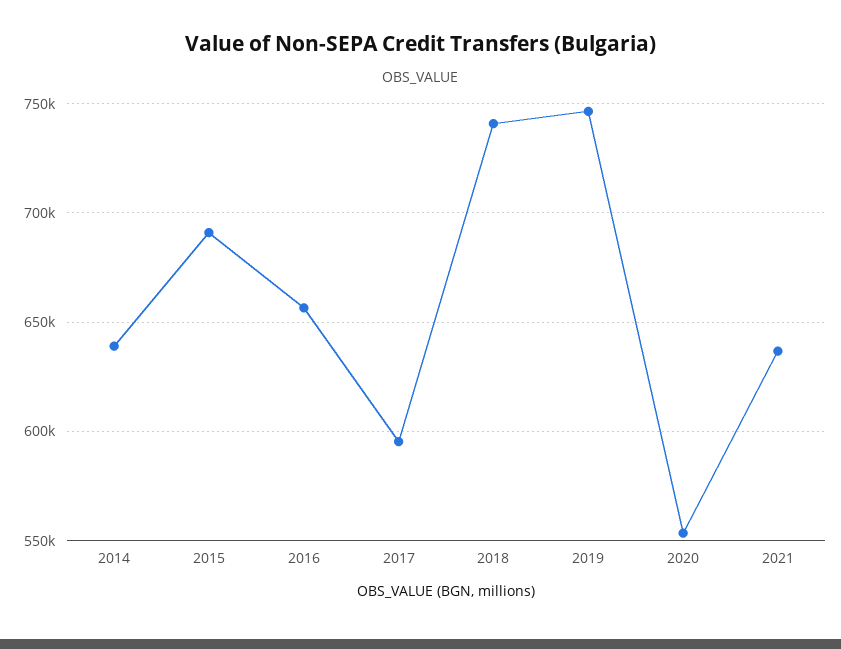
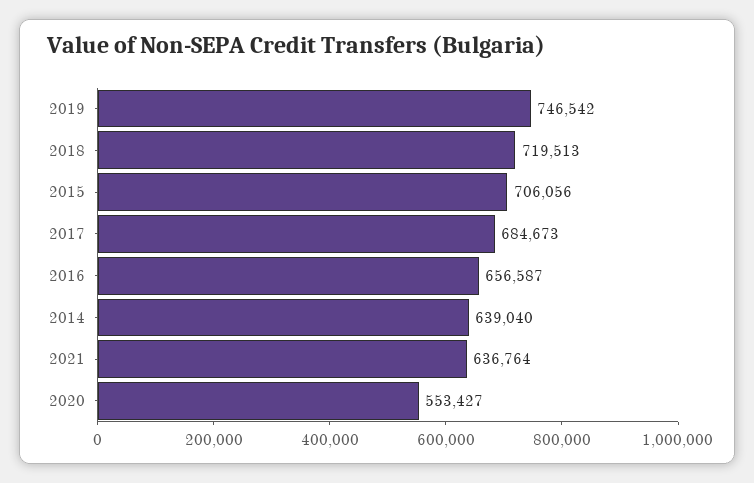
  {
    "2014": 639040,
-   "2015": 690000,
+   "2015": 706056,
    "2016": 656587,
-   "2017": 595000,
+   "2017": 684673,
-   "2018": 740000,
+   "2018": 719513,
    "2019": 746542,
    "2020": 553427,
    "2021": 636764
  }

